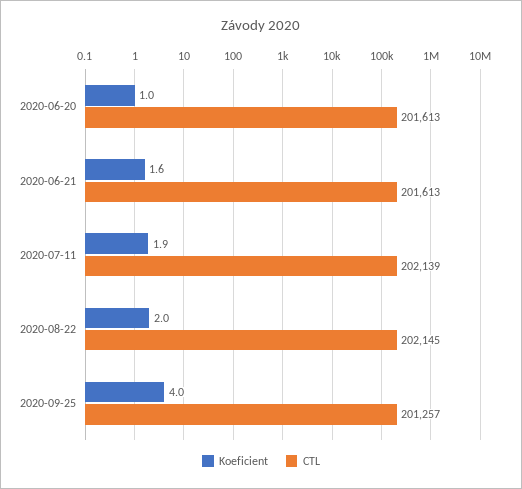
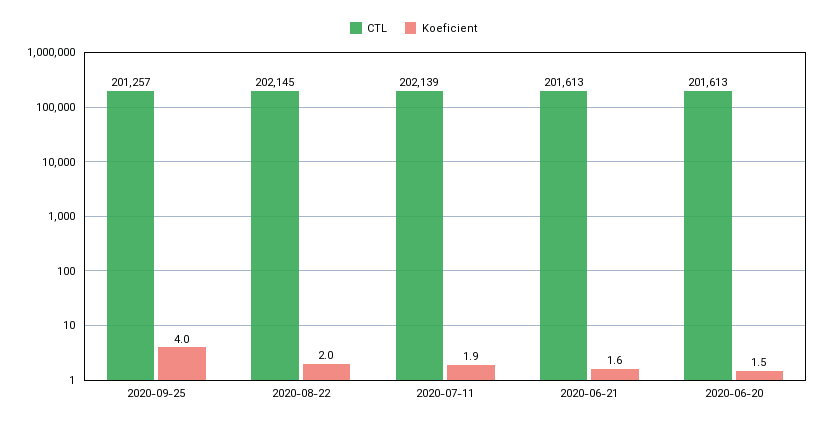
  {
    "Koeficient": {
-     "2020-06-20": 1,
+     "2020-06-20": 1.5,
      "2020-06-21": 1.6,
      "2020-07-11": 1.9,
      "2020-08-22": 2,
      "2020-09-25": 4
    },
    "CTL": {
      "2020-06-20": 201613,
      "2020-06-21": 201613,
      "2020-07-11": 202139,
      "2020-08-22": 202145,
      "2020-09-25": 201257
    }
  }

